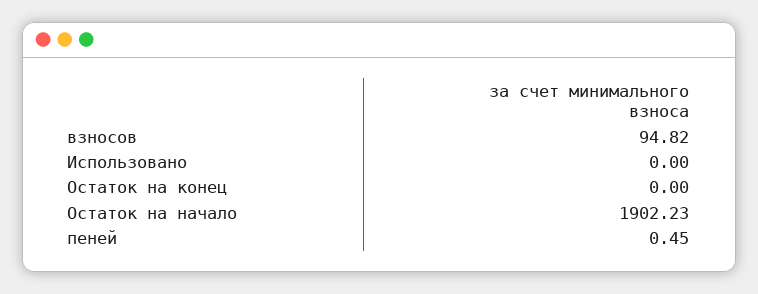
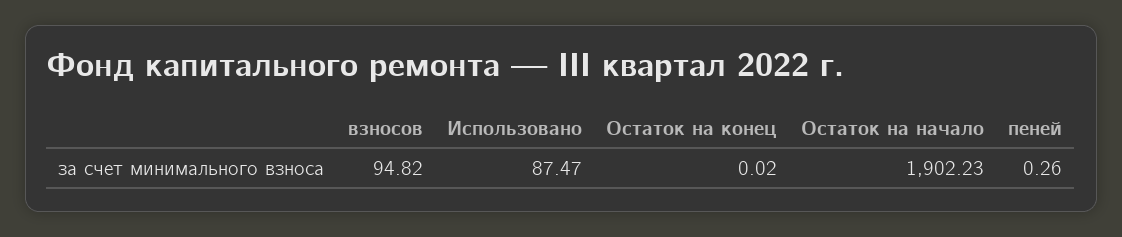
  {
    "взносов": 94.82,
-   "Использовано": 0,
+   "Использовано": 87.47,
-   "Остаток на конец": 0,
+   "Остаток на конец": 0.02,
    "Остаток на начало": 1902.23,
-   "пеней": 0.45
+   "пеней": 0.26
  }

